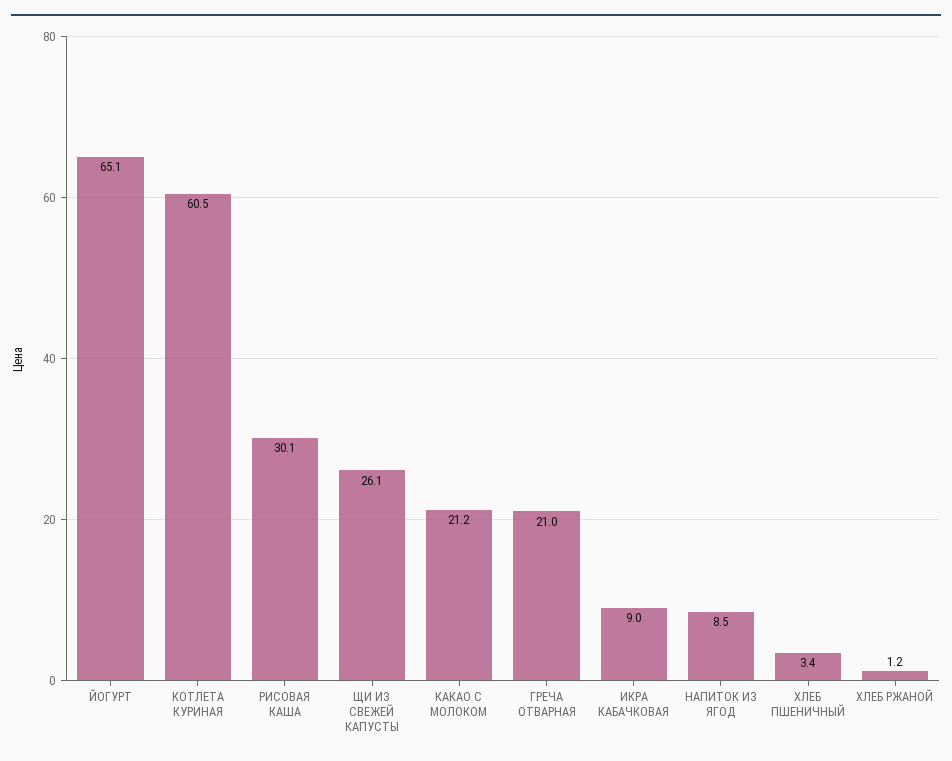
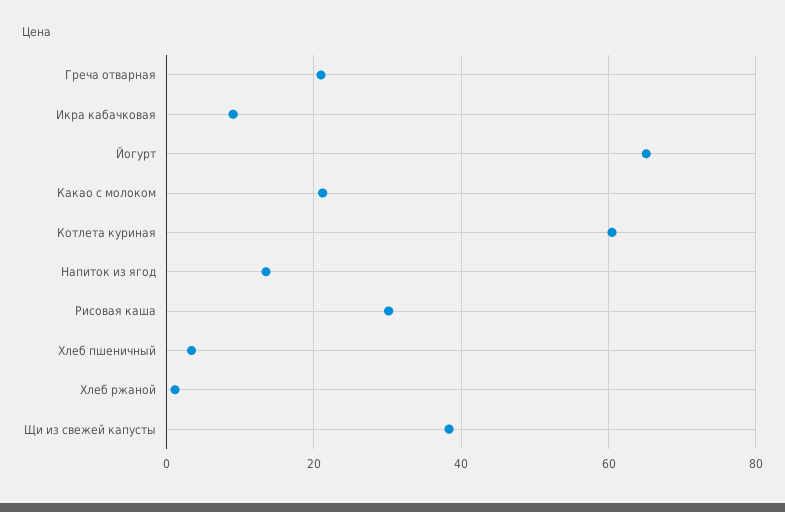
  {
    "ЙОГУРТ": 65.1,
    "КОТЛЕТА КУРИНАЯ": 60.5,
    "РИСОВАЯ КАША": 30.1,
-   "ЩИ ИЗ СВЕЖЕЙ КАПУСТЫ": 26.1,
+   "ЩИ ИЗ СВЕЖЕЙ КАПУСТЫ": 38,
    "КАКАО С МОЛОКОМ": 21.2,
    "ГРЕЧА ОТВАРНАЯ": 21,
    "ИКРА КАБАЧКОВАЯ": 9,
-   "НАПИТОК ИЗ ЯГОД": 8.5,
+   "НАПИТОК ИЗ ЯГОД": 14,
    "ХЛЕБ ПШЕНИЧНЫЙ": 3.4,
    "ХЛЕБ РЖАНОЙ": 1.2
  }

